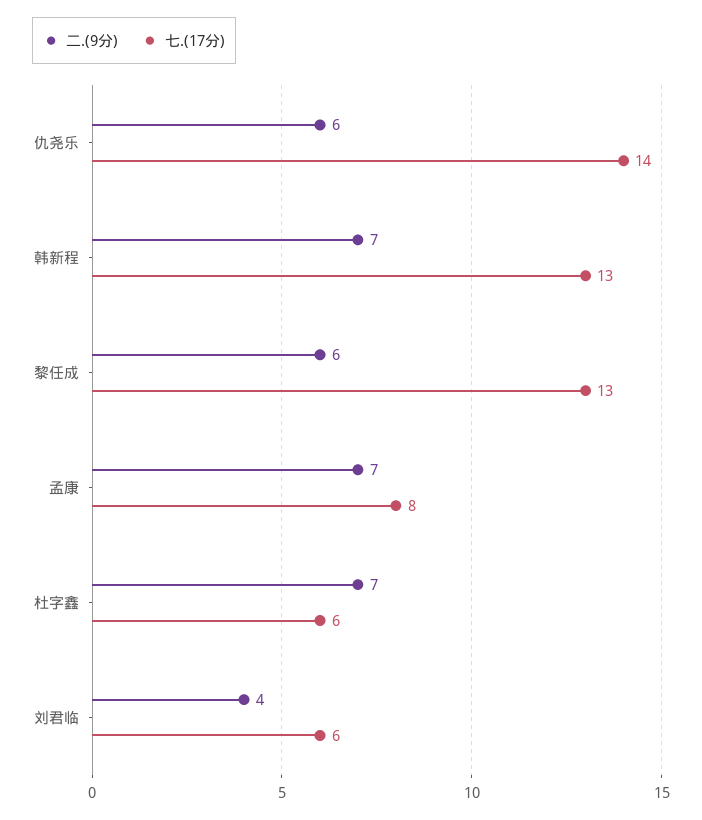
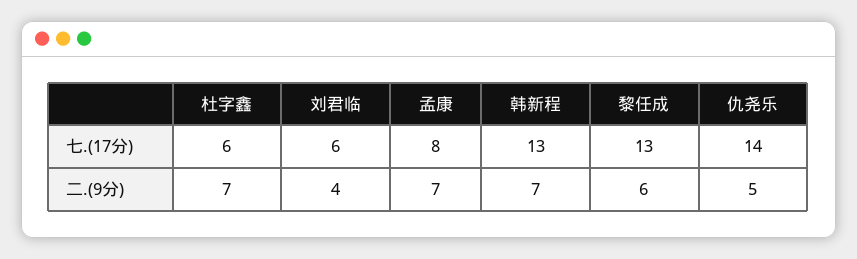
  {
    "二.(9分)": {
-     "仇尧乐": 6,
+     "仇尧乐": 5,
      "韩新程": 7,
      "黎任成": 6,
      "孟康": 7,
      "杜字鑫": 7,
      "刘君临": 4
    },
    "七.(17分)": {
      "仇尧乐": 14,
      "韩新程": 13,
      "黎任成": 13,
      "孟康": 8,
      "杜字鑫": 6,
      "刘君临": 6
    }
  }

